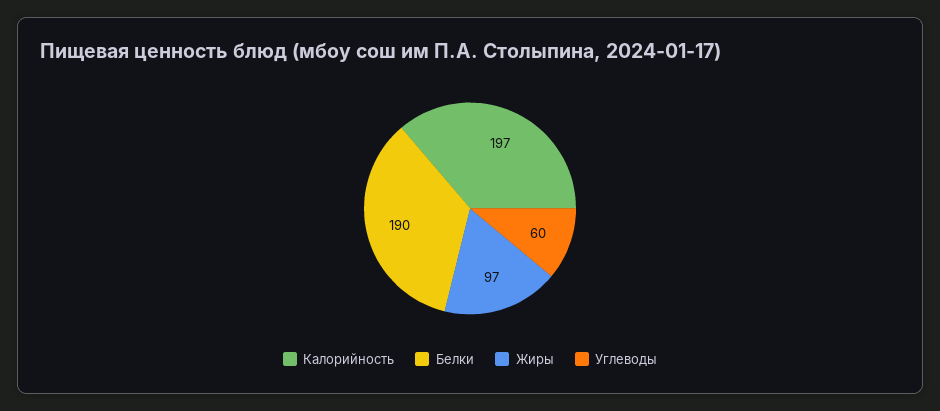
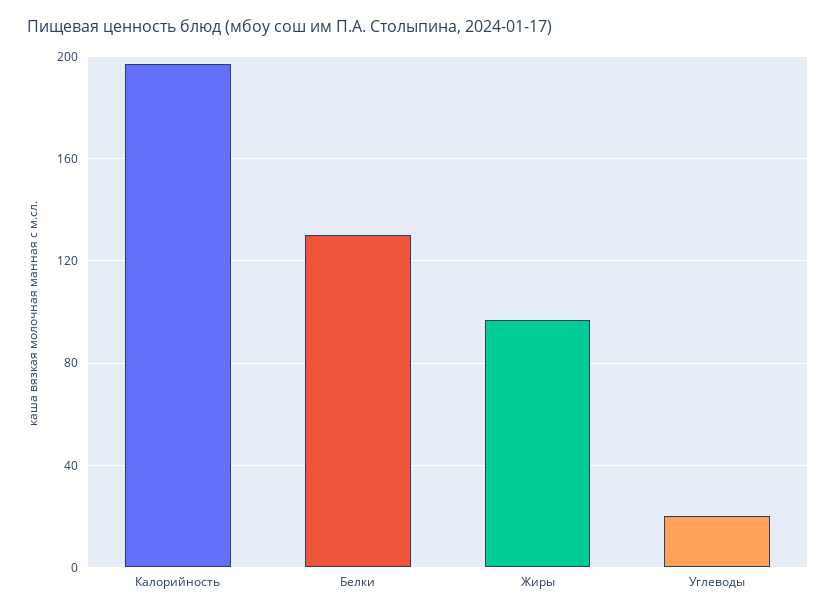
  {
    "Калорийность": 197,
-   "Белки": 190,
+   "Белки": 130,
    "Жиры": 97,
-   "Углеводы": 60
+   "Углеводы": 20
  }

